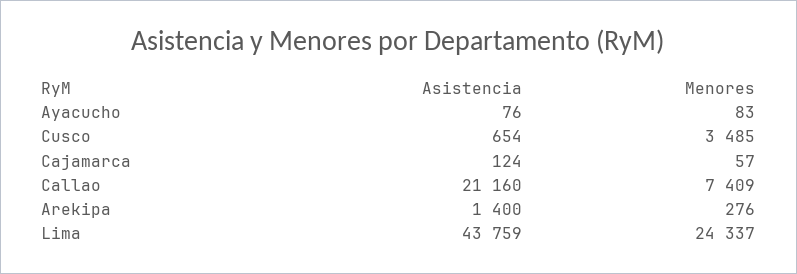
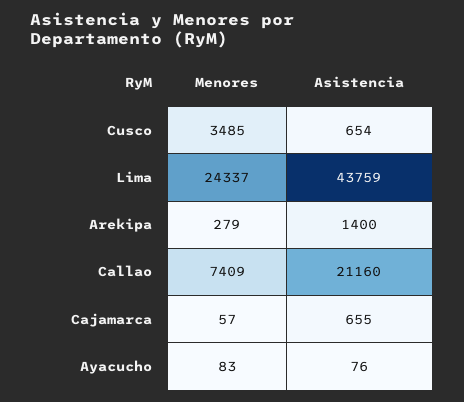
  {
    "Asistencia": {
      "Ayacucho": 76,
      "Cusco": 654,
-     "Cajamarca": 124,
+     "Cajamarca": 655,
      "Callao": 21160,
      "Arekipa": 1400,
      "Lima": 43759
    },
    "Menores": {
      "Ayacucho": 83,
      "Cusco": 3485,
      "Cajamarca": 57,
      "Callao": 7409,
-     "Arekipa": 276,
+     "Arekipa": 279,
      "Lima": 24337
    }
  }

